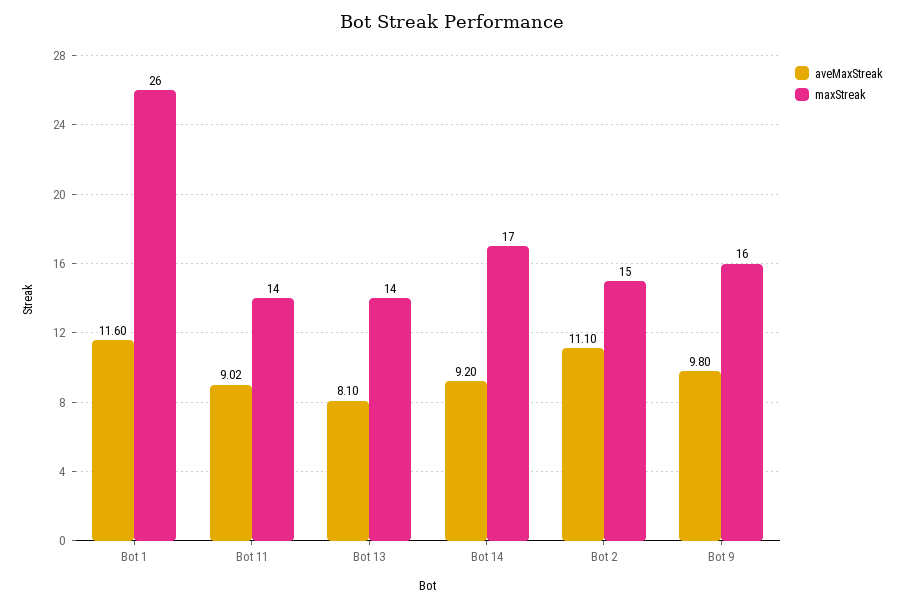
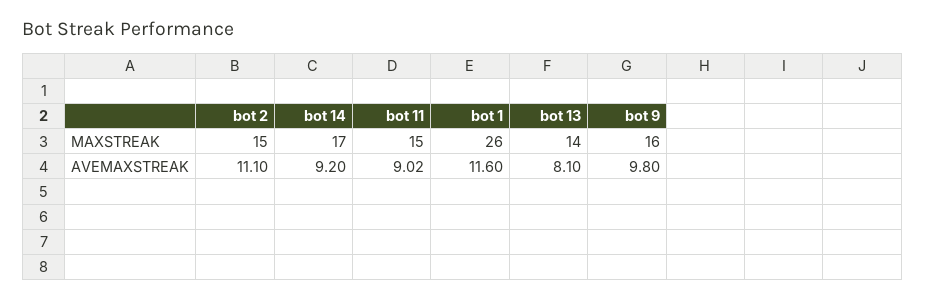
  {
    "aveMaxStreak": {
      "Bot 1": 11.6,
      "Bot 11": 9.02,
      "Bot 13": 8.1,
      "Bot 14": 9.2,
      "Bot 2": 11.1,
      "Bot 9": 9.8
    },
    "maxStreak": {
      "Bot 1": 26,
-     "Bot 11": 14,
+     "Bot 11": 15,
      "Bot 13": 14,
      "Bot 14": 17,
      "Bot 2": 15,
      "Bot 9": 16
    }
  }

